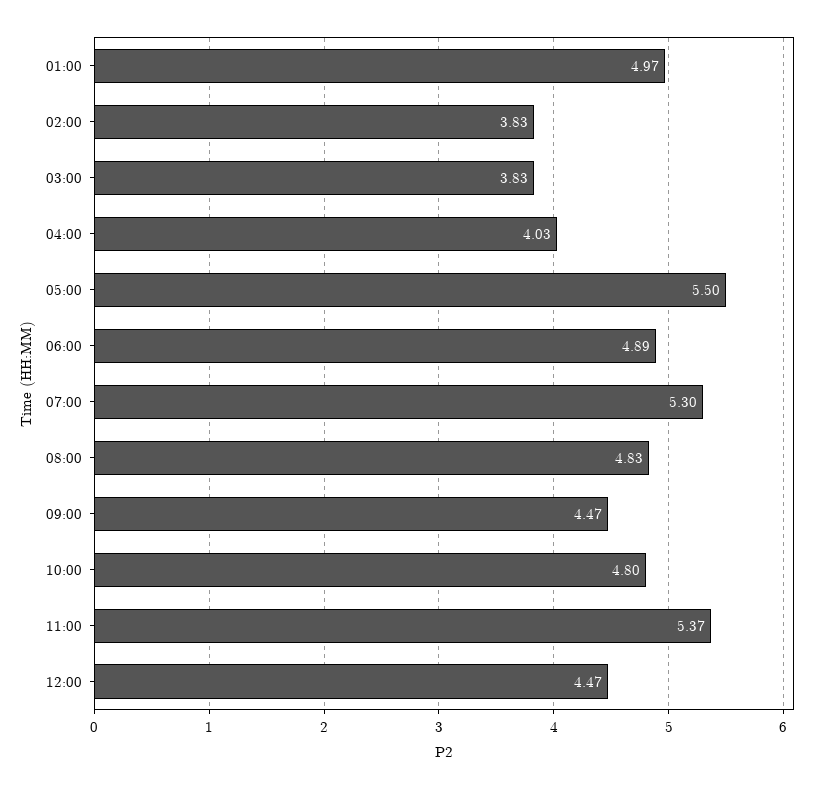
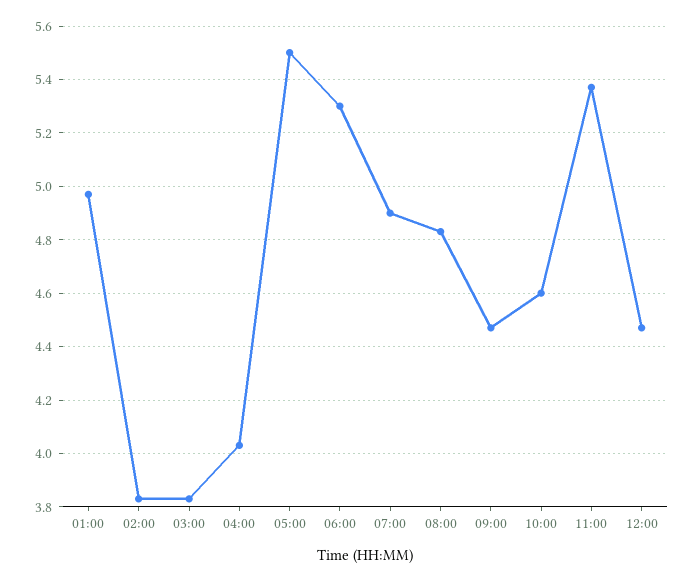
  {
    "01:00": 4.97,
    "02:00": 3.83,
    "03:00": 3.83,
    "04:00": 4.03,
    "05:00": 5.5,
-   "06:00": 4.89,
+   "06:00": 5.3,
-   "07:00": 5.3,
+   "07:00": 4.9,
    "08:00": 4.83,
    "09:00": 4.47,
-   "10:00": 4.8,
+   "10:00": 4.6,
    "11:00": 5.37,
    "12:00": 4.47
  }

